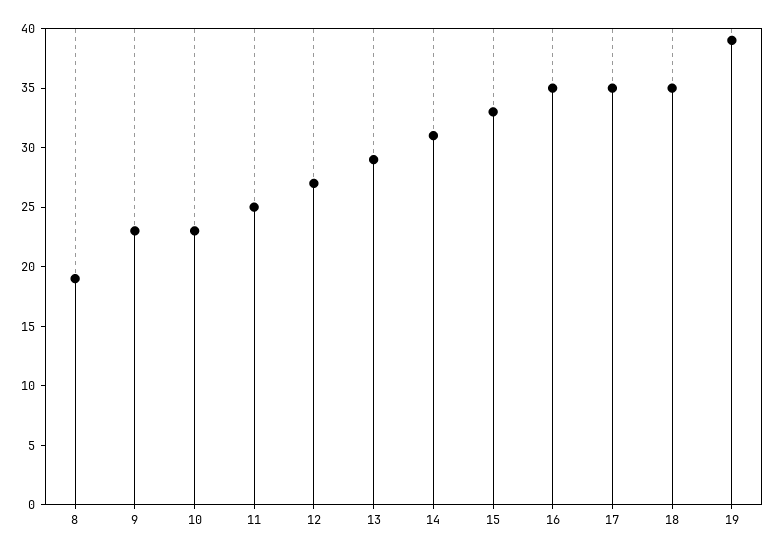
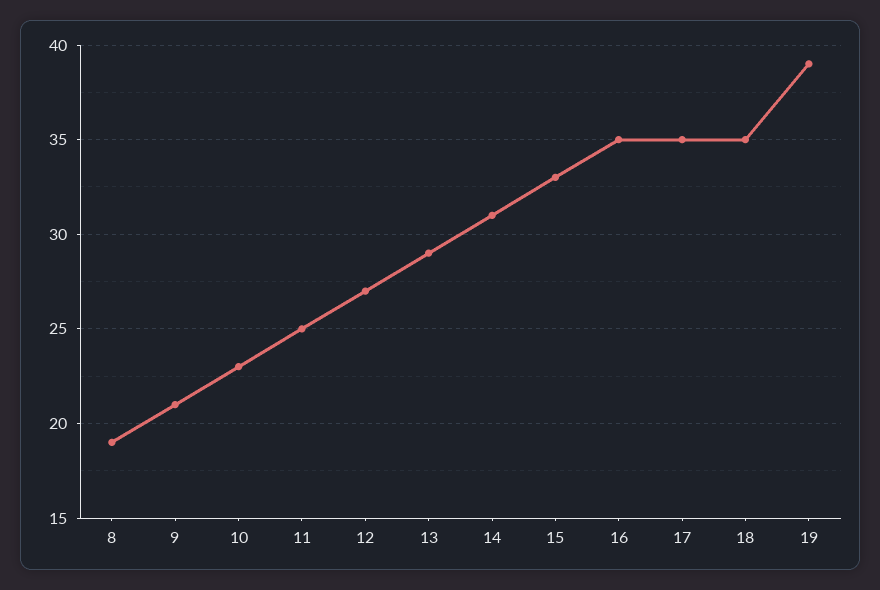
  {
    "8": 19,
-   "9": 23,
+   "9": 21,
    "10": 23,
    "11": 25,
    "12": 27,
    "13": 29,
    "14": 31,
    "15": 33,
    "16": 35,
    "17": 35,
    "18": 35,
    "19": 39
  }

